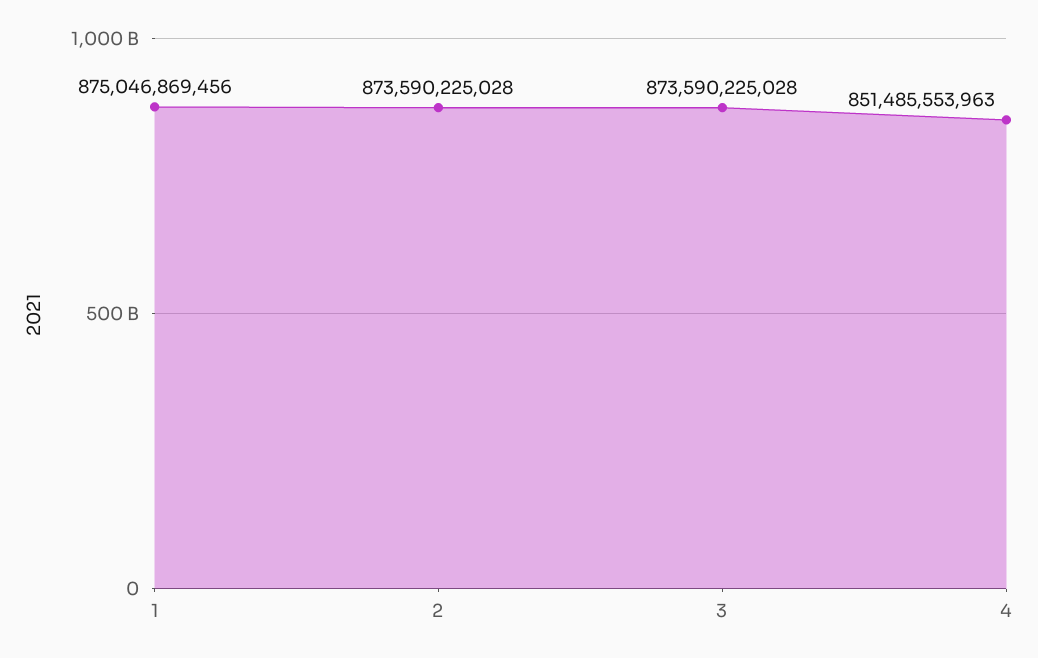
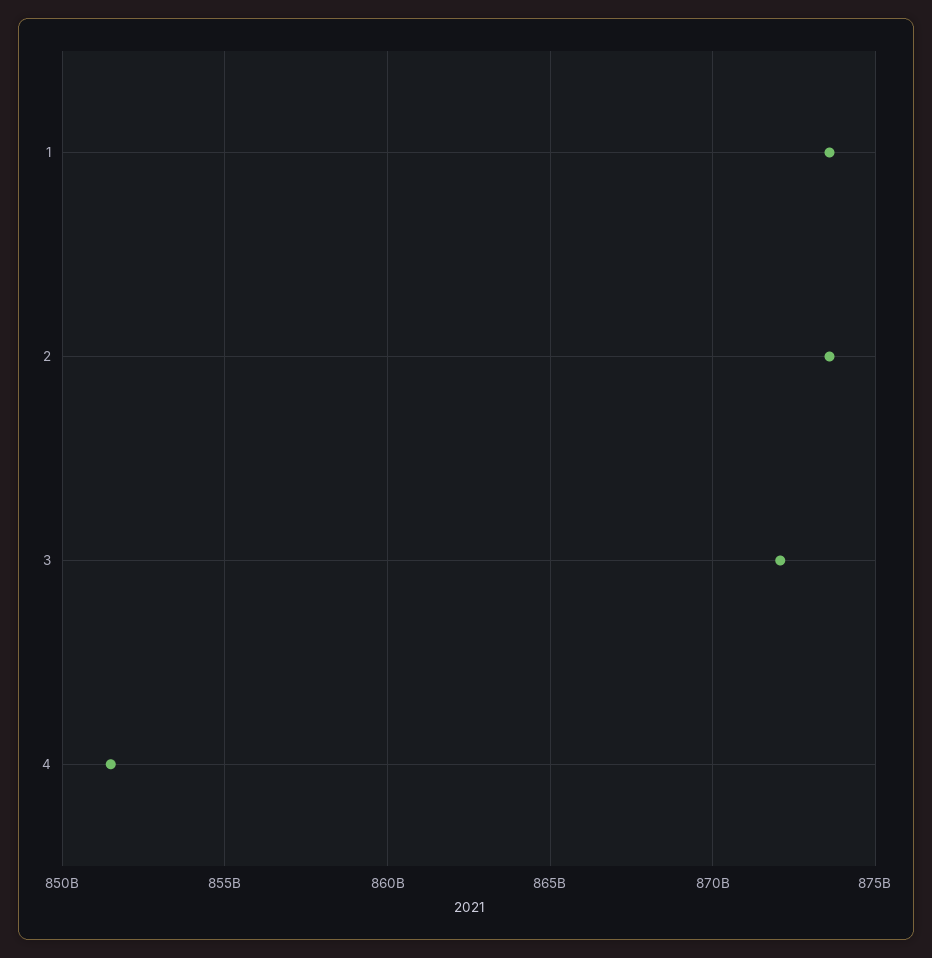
  {
-   "1": 875046869456,
+   "1": 873500000000,
    "2": 873590225028,
-   "3": 873590225028,
+   "3": 872000000000,
    "4": 851485553963
  }

